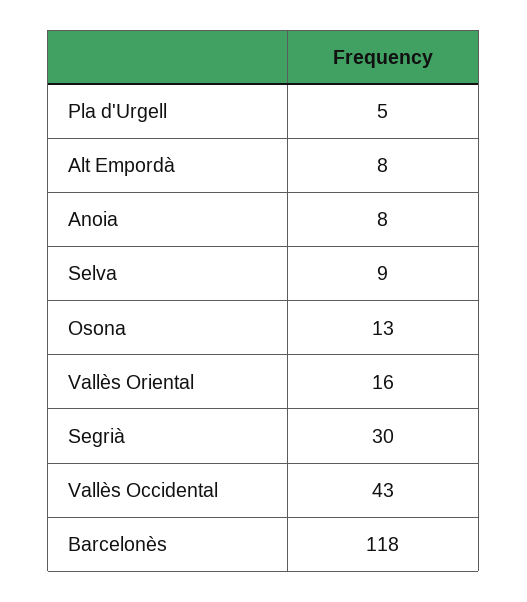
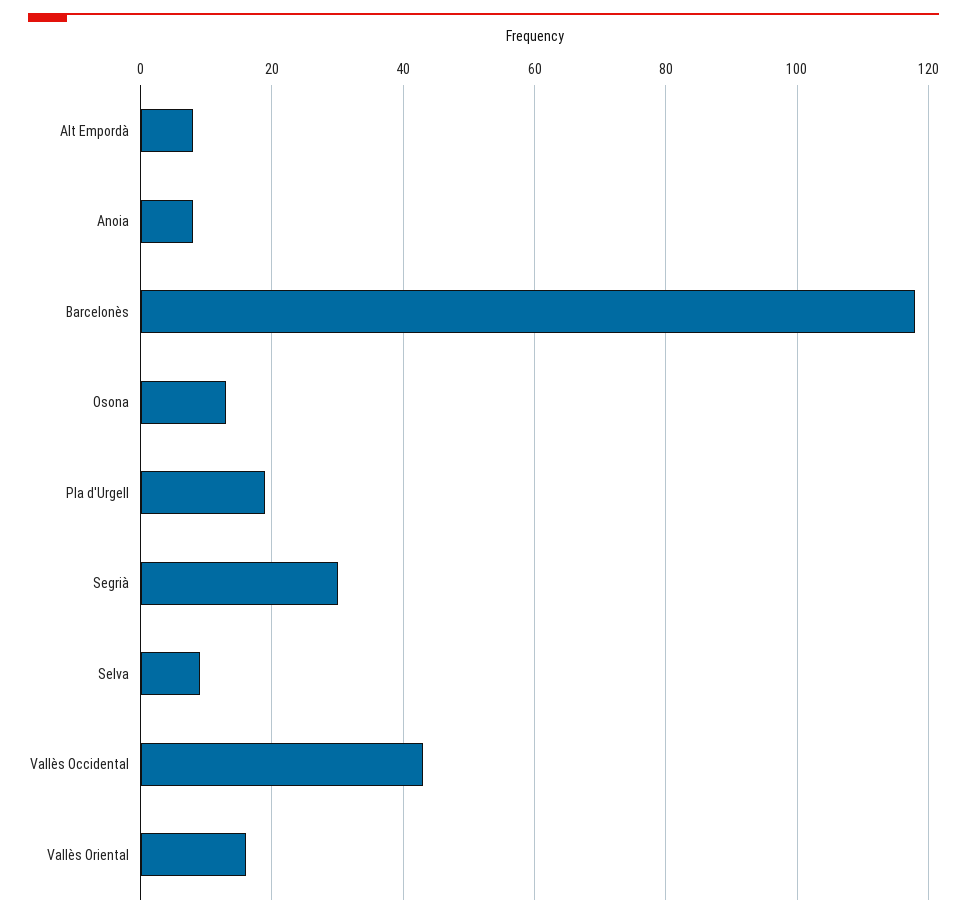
  {
-   "Pla d'Urgell": 5,
+   "Pla d'Urgell": 20,
    "Alt Empordà": 8,
    "Anoia": 8,
    "Selva": 9,
    "Osona": 13,
    "Vallès Oriental": 16,
    "Segrià": 30,
    "Vallès Occidental": 43,
    "Barcelonès": 118
  }

